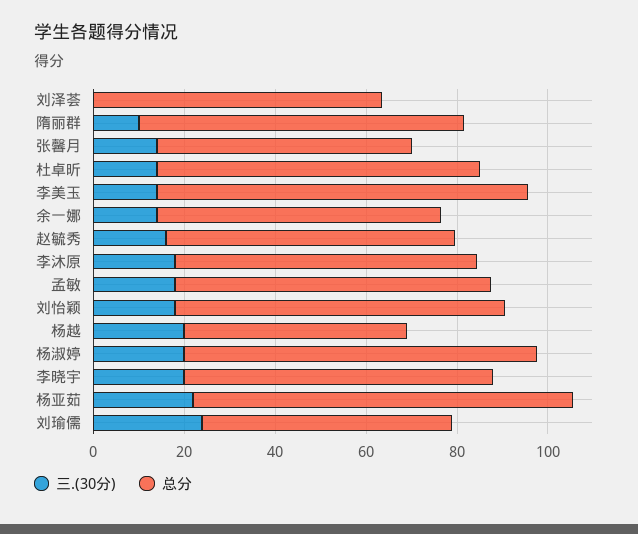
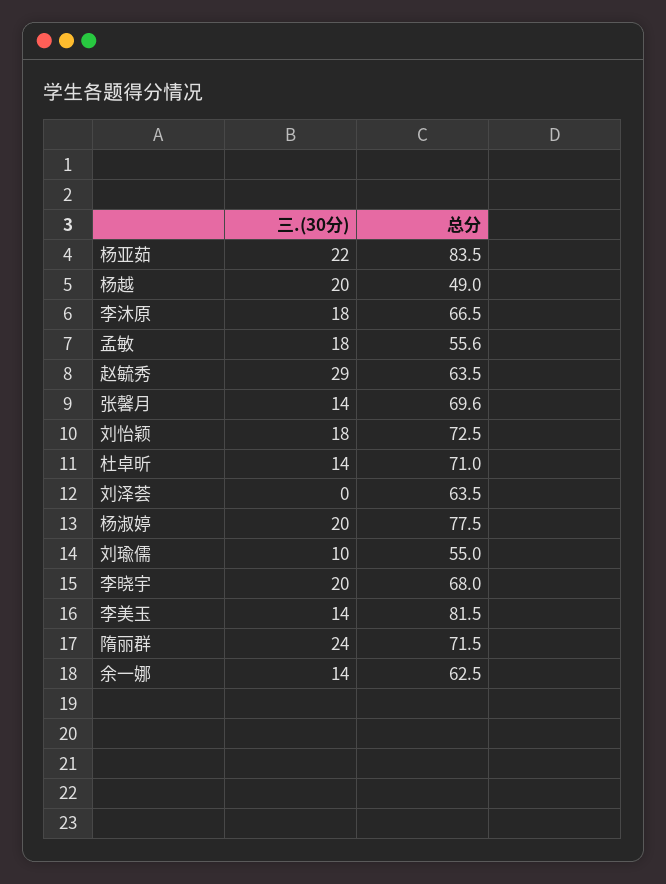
  {
    "三.(30分)": {
      "刘泽荟": 0,
-     "隋丽群": 10,
+     "隋丽群": 24,
      "张馨月": 14,
      "杜卓昕": 14,
      "李美玉": 14,
      "余一娜": 14,
-     "赵毓秀": 15,
+     "赵毓秀": 29,
      "李沐原": 18,
      "孟敏": 18,
      "刘怡颖": 18,
      "杨越": 20,
      "杨淑婷": 20,
      "李晓宇": 20,
      "杨亚茹": 22,
-     "刘瑜儒": 25
+     "刘瑜儒": 10
    },
    "总分": {
      "刘泽荟": 63.5,
      "隋丽群": 71.5,
-     "张馨月": 55,
+     "张馨月": 69.6,
      "杜卓昕": 71,
      "李美玉": 81.5,
      "余一娜": 62.5,
      "赵毓秀": 63.5,
      "李沐原": 66.5,
-     "孟敏": 70,
+     "孟敏": 55.6,
      "刘怡颖": 72.5,
      "杨越": 49,
      "杨淑婷": 77.5,
      "李晓宇": 68,
      "杨亚茹": 83.5,
      "刘瑜儒": 55
    }
  }

